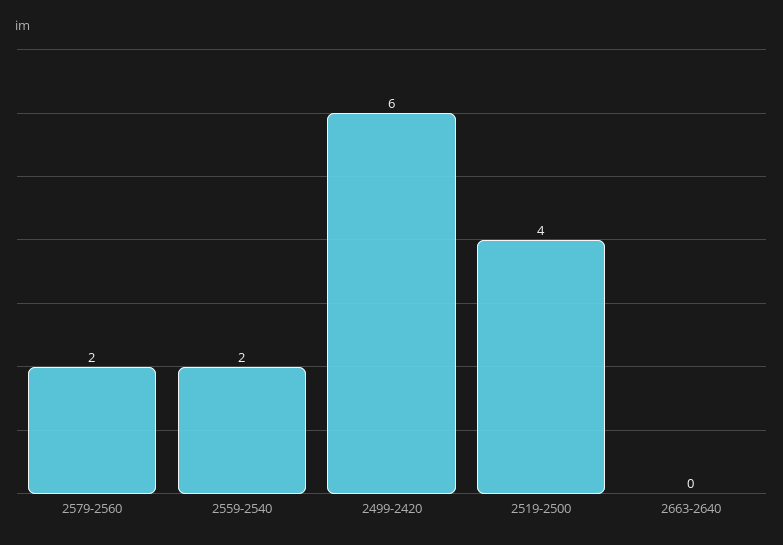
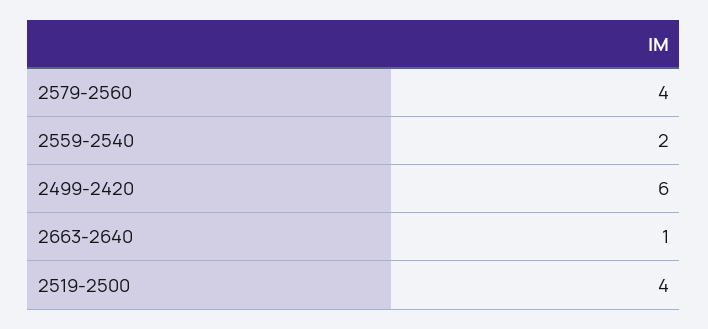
  {
-   "2579-2560": 2,
+   "2579-2560": 4,
    "2559-2540": 2,
    "2499-2420": 6,
    "2519-2500": 4,
-   "2663-2640": 0
+   "2663-2640": 1
  }

